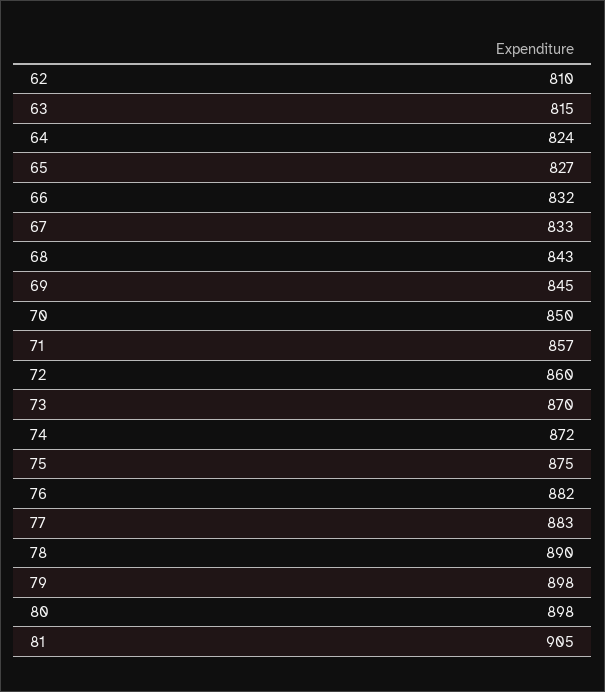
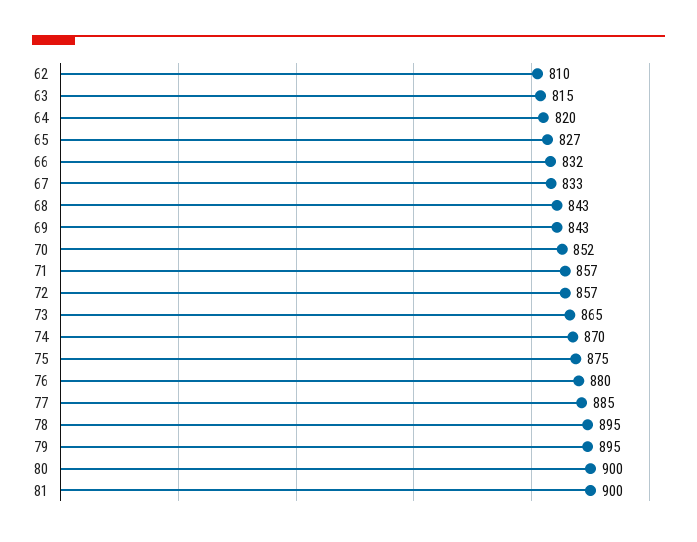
  {
    "62": 810,
    "63": 815,
-   "64": 824,
+   "64": 820,
    "65": 827,
    "66": 832,
    "67": 833,
    "68": 843,
-   "69": 845,
+   "69": 843,
-   "70": 850,
+   "70": 852,
    "71": 857,
-   "72": 860,
+   "72": 857,
-   "73": 870,
+   "73": 865,
-   "74": 872,
+   "74": 870,
    "75": 875,
-   "76": 882,
+   "76": 880,
-   "77": 883,
+   "77": 885,
-   "78": 890,
+   "78": 895,
-   "79": 898,
+   "79": 895,
-   "80": 898,
+   "80": 900,
-   "81": 905
+   "81": 900
  }

